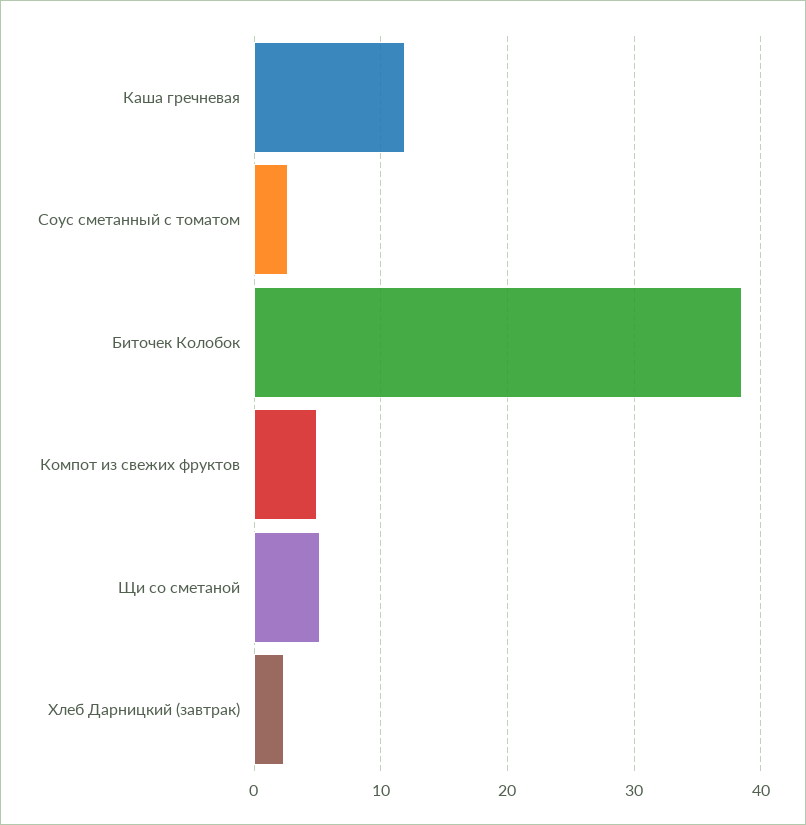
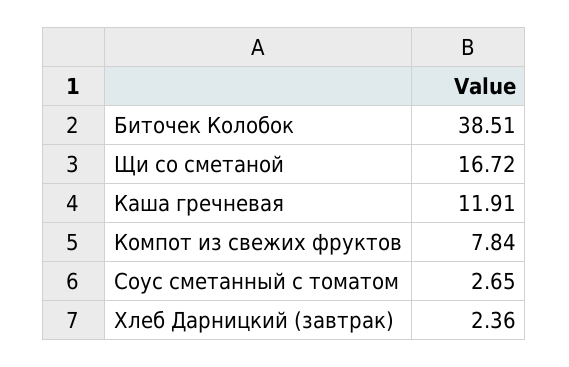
  {
    "Каша гречневая": 11.91,
    "Соус сметанный с томатом": 2.65,
    "Биточек Колобок": 38.51,
-   "Компот из свежих фруктов": 5,
+   "Компот из свежих фруктов": 7.84,
-   "Щи со сметаной": 5,
+   "Щи со сметаной": 16.72,
    "Хлеб Дарницкий (завтрак)": 2.36
  }

